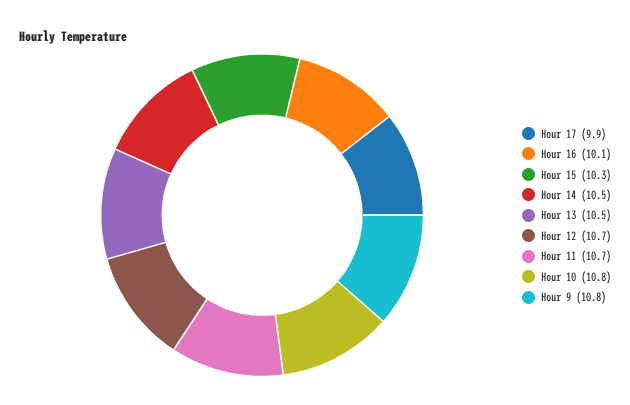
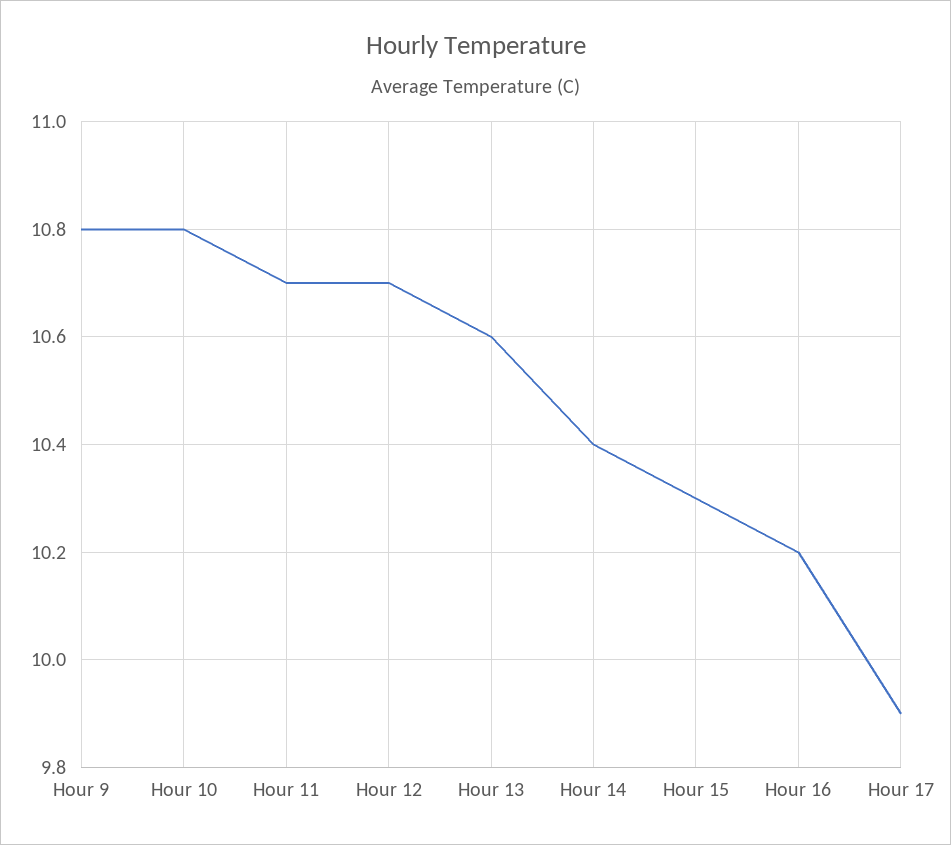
  {
    "Hour 17": 9.9,
-   "Hour 16": 10.1,
+   "Hour 16": 10.2,
    "Hour 15": 10.3,
-   "Hour 14": 10.5,
+   "Hour 14": 10.4,
-   "Hour 13": 10.5,
+   "Hour 13": 10.6,
    "Hour 12": 10.7,
    "Hour 11": 10.7,
    "Hour 10": 10.8,
    "Hour 9": 10.8
  }

